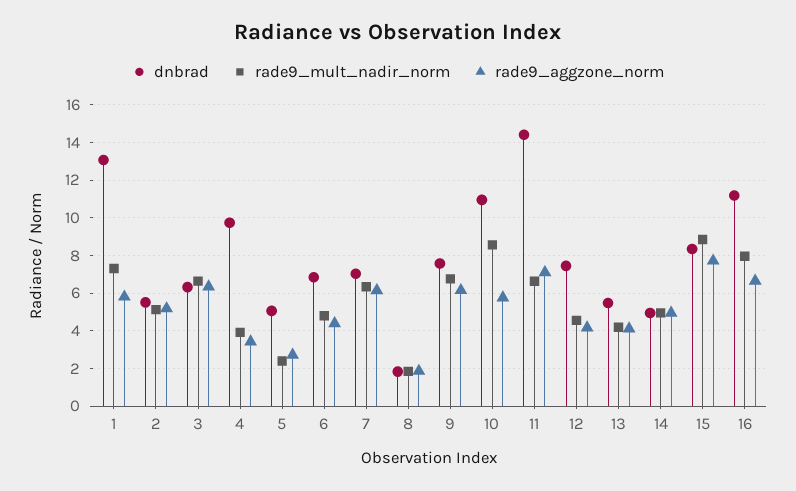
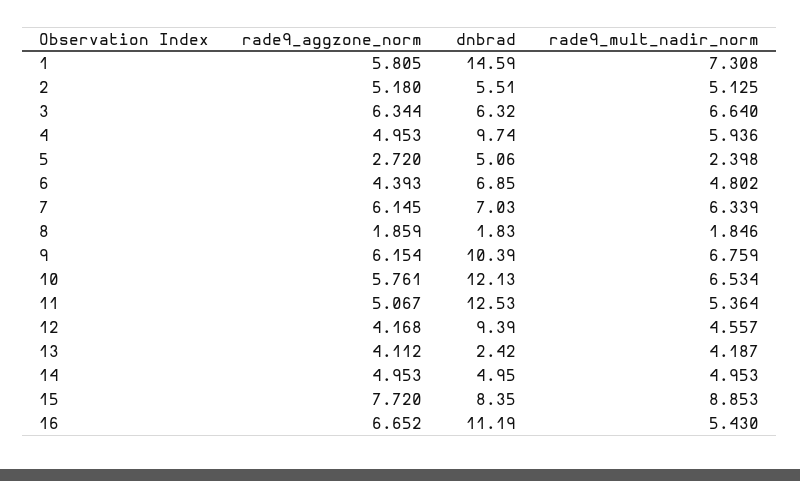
  {
    "dnbrad": {
-     "1": 13,
+     "1": 14.59,
      "2": 5.51,
      "3": 6.32,
      "4": 9.74,
      "5": 5.06,
      "6": 6.85,
      "7": 7.03,
      "8": 1.83,
-     "9": 7.5,
+     "9": 10.39,
-     "10": 11,
+     "10": 12.13,
-     "11": 14.5,
+     "11": 12.53,
-     "12": 7.5,
+     "12": 9.39,
-     "13": 5.5,
+     "13": 2.42,
      "14": 4.95,
      "15": 8.35,
      "16": 11.19
    },
    "rade9_mult_nadir_norm": {
      "1": 7.308,
      "2": 5.125,
      "3": 6.64,
-     "4": 4,
+     "4": 5.936,
      "5": 2.398,
      "6": 4.802,
      "7": 6.339,
      "8": 1.846,
      "9": 6.759,
-     "10": 8.5,
+     "10": 6.534,
-     "11": 6.5,
+     "11": 5.364,
      "12": 4.557,
      "13": 4.187,
      "14": 4.953,
      "15": 8.853,
-     "16": 8
+     "16": 5.43
    },
    "rade9_aggzone_norm": {
      "1": 5.805,
      "2": 5.18,
      "3": 6.344,
-     "4": 3.5,
+     "4": 4.953,
      "5": 2.72,
      "6": 4.393,
      "7": 6.145,
      "8": 1.859,
      "9": 6.154,
      "10": 5.761,
-     "11": 7,
+     "11": 5.067,
      "12": 4.168,
      "13": 4.112,
      "14": 4.953,
      "15": 7.72,
      "16": 6.652
    }
  }

